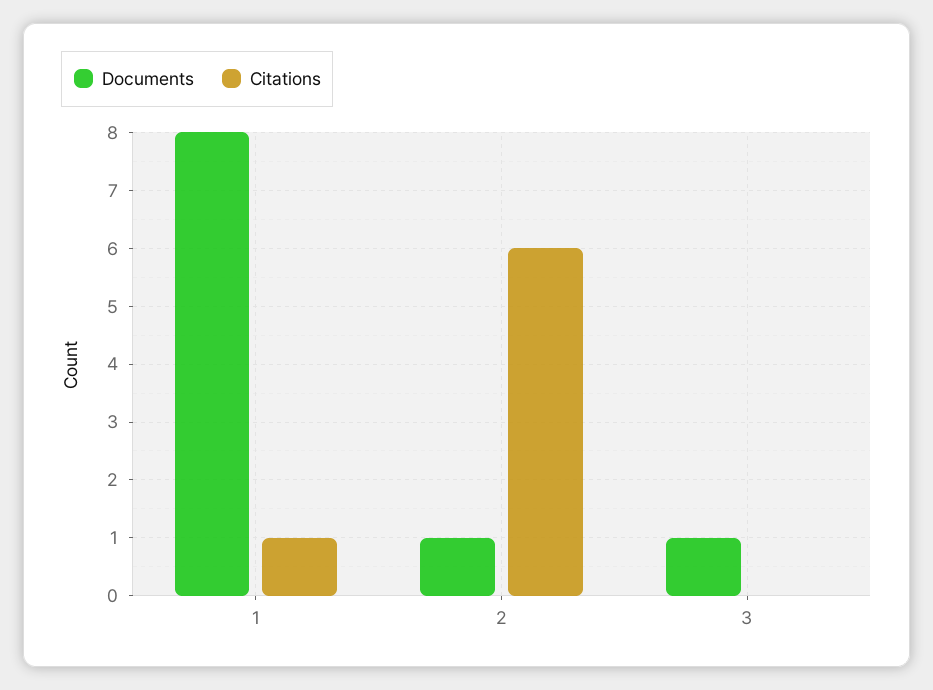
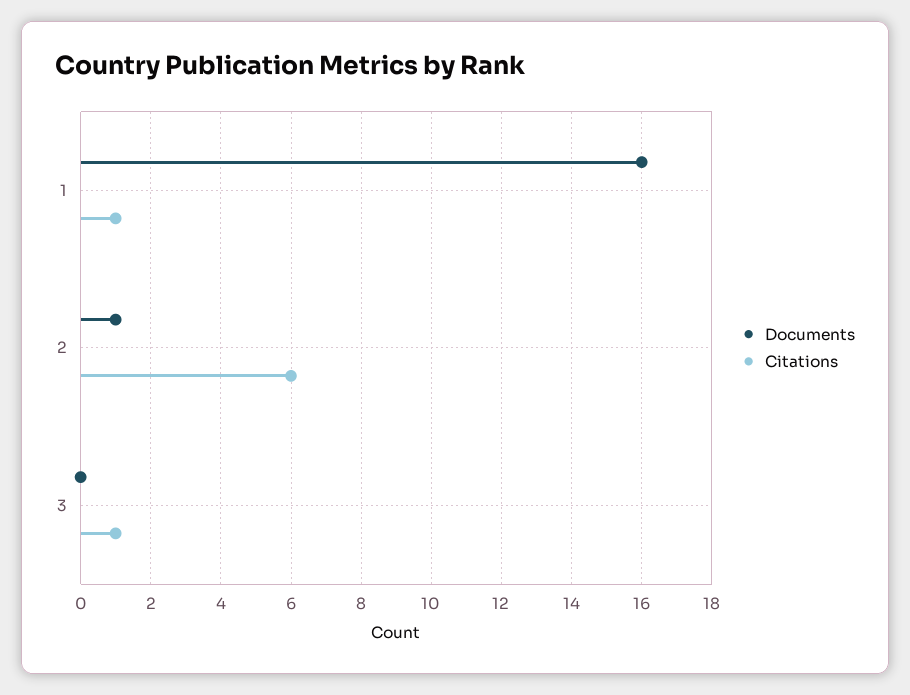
  {
    "Documents": {
-     "1": 8,
+     "1": 16,
      "2": 1,
-     "3": 1
+     "3": 0
    },
    "Citations": {
      "1": 1,
      "2": 6,
-     "3": 0
+     "3": 1
    }
  }

